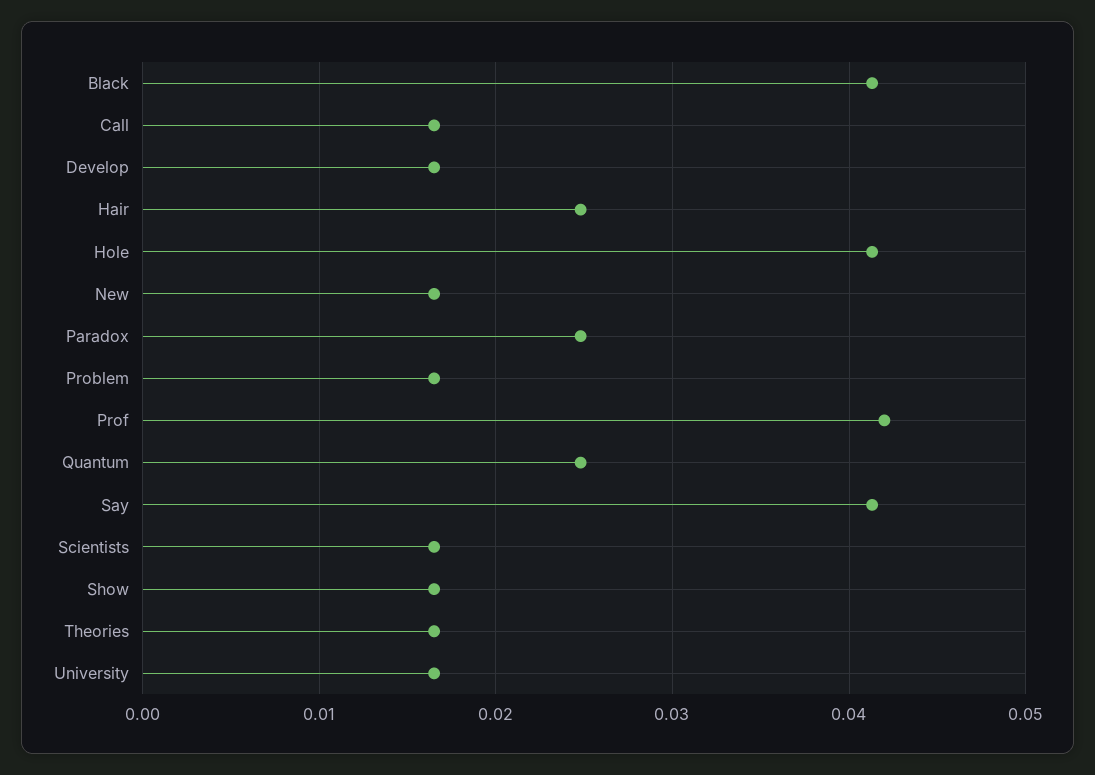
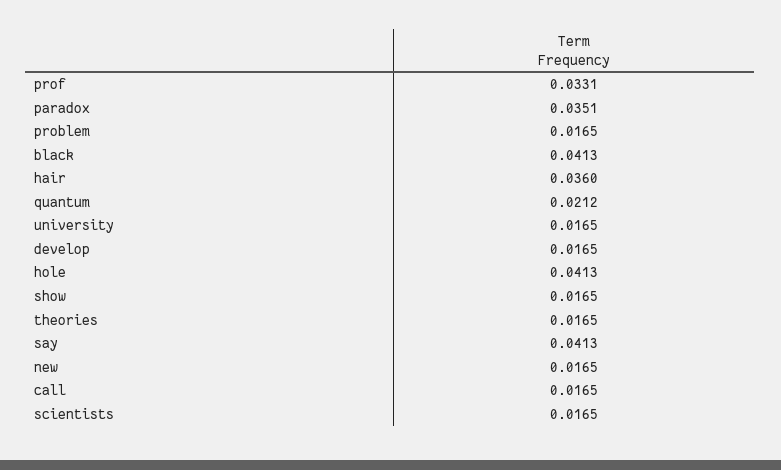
  {
    "Black": 0.0413,
    "Call": 0.0165,
    "Develop": 0.0165,
-   "Hair": 0.025,
+   "Hair": 0.036,
    "Hole": 0.0413,
    "New": 0.0165,
-   "Paradox": 0.025,
+   "Paradox": 0.0351,
    "Problem": 0.0165,
-   "Prof": 0.042,
+   "Prof": 0.0331,
-   "Quantum": 0.025,
+   "Quantum": 0.0212,
    "Say": 0.0413,
    "Scientists": 0.0165,
    "Show": 0.0165,
    "Theories": 0.0165,
    "University": 0.0165
  }

